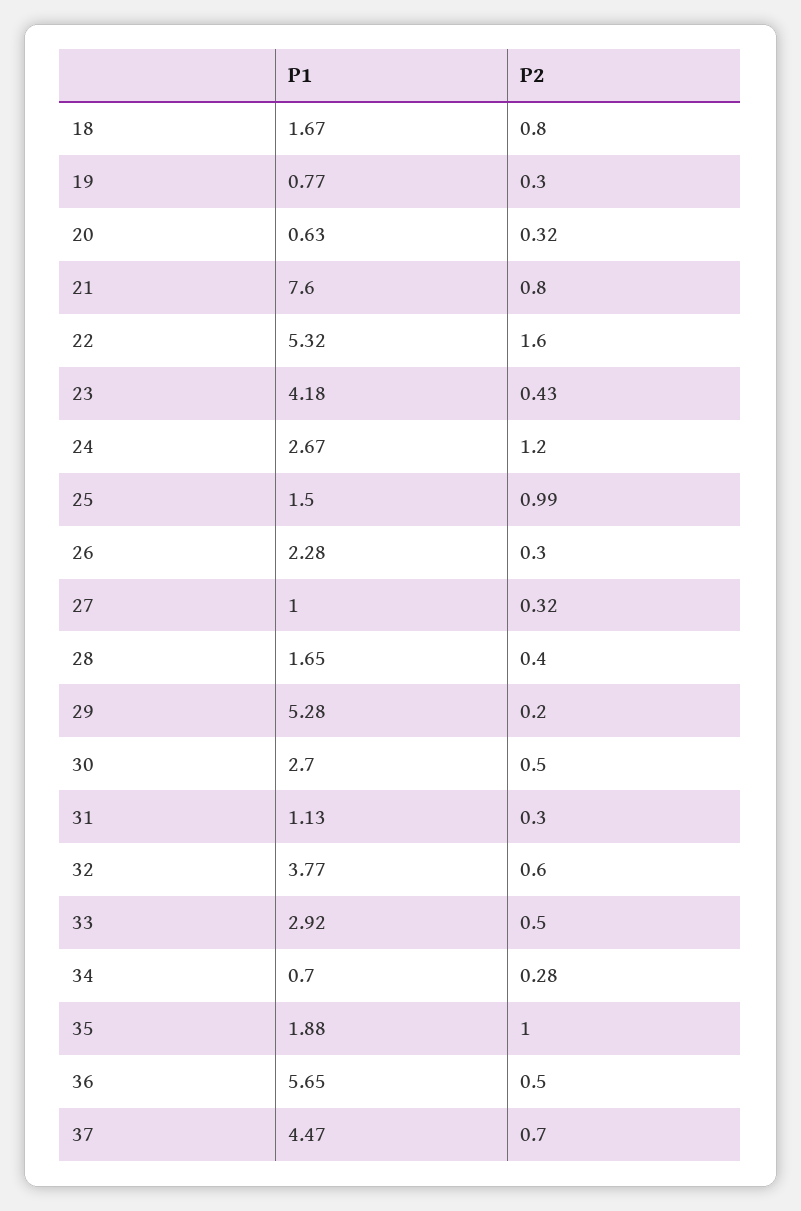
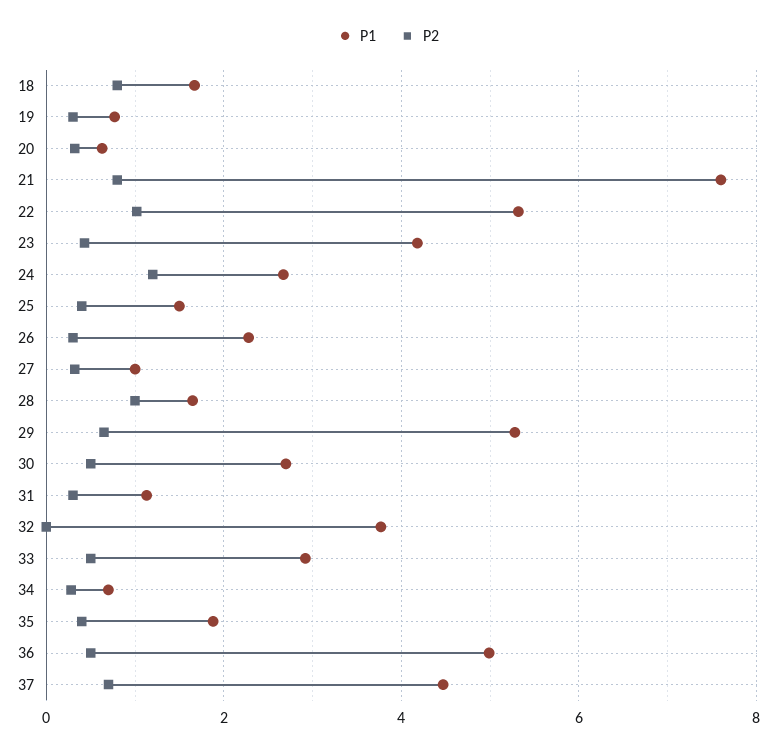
  {
    "P1": {
      "18": 1.67,
      "19": 0.77,
      "20": 0.63,
      "21": 7.6,
      "22": 5.32,
      "23": 4.18,
      "24": 2.67,
      "25": 1.5,
      "26": 2.28,
      "27": 1,
      "28": 1.65,
      "29": 5.28,
      "30": 2.7,
      "31": 1.13,
      "32": 3.77,
      "33": 2.92,
      "34": 0.7,
      "35": 1.88,
-     "36": 5.65,
+     "36": 5,
      "37": 4.47
    },
    "P2": {
      "18": 0.8,
      "19": 0.3,
      "20": 0.32,
      "21": 0.8,
-     "22": 1.6,
+     "22": 1,
      "23": 0.43,
      "24": 1.2,
-     "25": 0.99,
+     "25": 0.4,
      "26": 0.3,
      "27": 0.32,
-     "28": 0.4,
+     "28": 1,
-     "29": 0.2,
+     "29": 0.6,
      "30": 0.5,
      "31": 0.3,
-     "32": 0.6,
+     "32": 0,
      "33": 0.5,
      "34": 0.28,
-     "35": 1,
+     "35": 0.4,
      "36": 0.5,
      "37": 0.7
    }
  }

